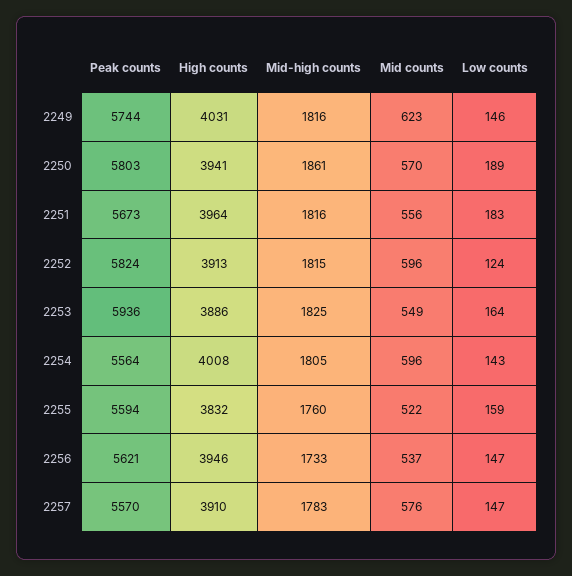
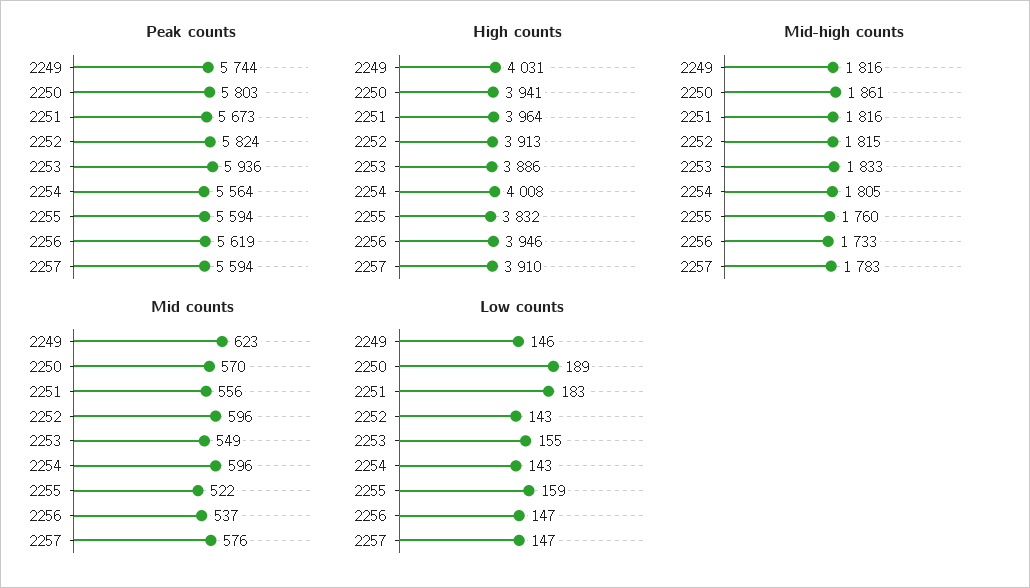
  {
    "Peak counts": {
      "2249": 5744,
      "2250": 5803,
      "2251": 5673,
      "2252": 5824,
      "2253": 5936,
      "2254": 5564,
      "2255": 5594,
-     "2256": 5621,
+     "2256": 5619,
-     "2257": 5570
+     "2257": 5594
    },
    "High counts": {
      "2249": 4031,
      "2250": 3941,
      "2251": 3964,
      "2252": 3913,
      "2253": 3886,
      "2254": 4008,
      "2255": 3832,
      "2256": 3946,
      "2257": 3910
    },
    "Mid-high counts": {
      "2249": 1816,
      "2250": 1861,
      "2251": 1816,
      "2252": 1815,
-     "2253": 1825,
+     "2253": 1833,
      "2254": 1805,
      "2255": 1760,
      "2256": 1733,
      "2257": 1783
    },
    "Mid counts": {
      "2249": 623,
      "2250": 570,
      "2251": 556,
      "2252": 596,
      "2253": 549,
      "2254": 596,
      "2255": 522,
      "2256": 537,
      "2257": 576
    },
    "Low counts": {
      "2249": 146,
      "2250": 189,
      "2251": 183,
-     "2252": 124,
+     "2252": 143,
-     "2253": 164,
+     "2253": 155,
      "2254": 143,
      "2255": 159,
      "2256": 147,
      "2257": 147
    }
  }

